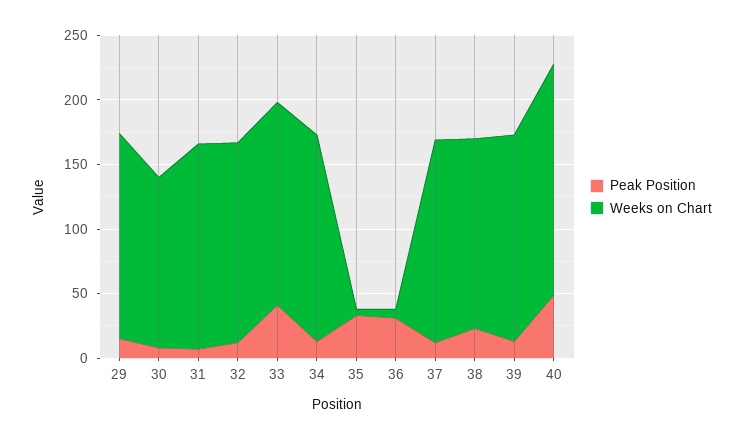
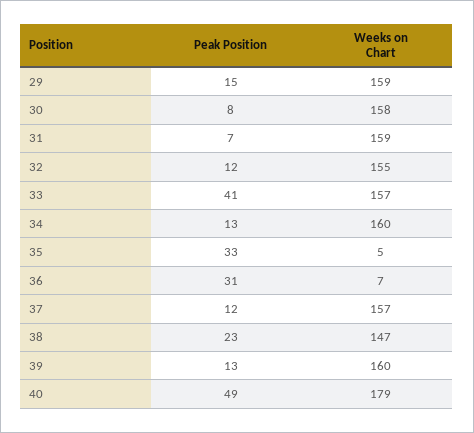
  {
    "Peak Position": {
      "29": 15,
      "30": 8,
      "31": 7,
      "32": 12,
      "33": 41,
      "34": 13,
      "35": 33,
      "36": 31,
      "37": 12,
      "38": 23,
      "39": 13,
      "40": 49
    },
    "Weeks on Chart": {
      "29": 159,
-     "30": 130,
+     "30": 158,
      "31": 159,
      "32": 155,
      "33": 157,
      "34": 160,
      "35": 5,
      "36": 7,
      "37": 157,
      "38": 147,
      "39": 160,
      "40": 179
    }
  }

